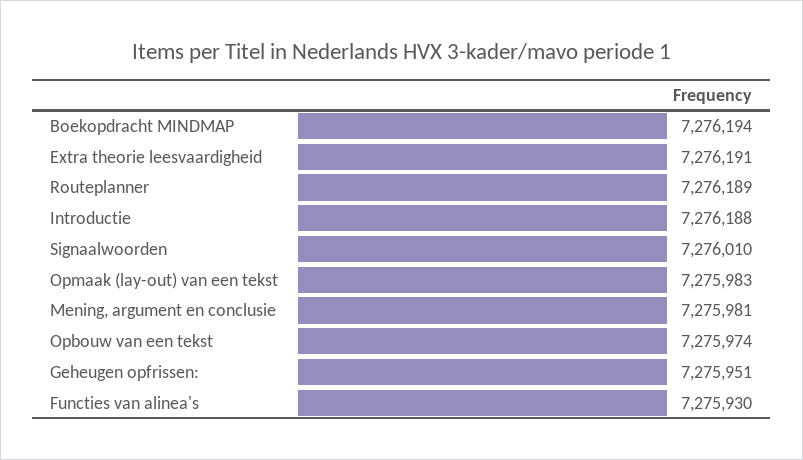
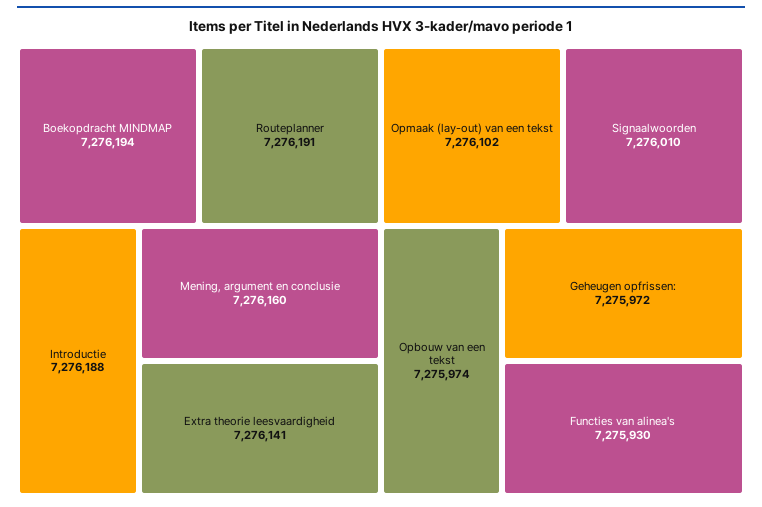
  {
    "Boekopdracht MINDMAP": 7276194,
-   "Extra theorie leesvaardigheid": 7276191,
+   "Extra theorie leesvaardigheid": 7276141,
-   "Routeplanner": 7276189,
+   "Routeplanner": 7276191,
    "Introductie": 7276188,
    "Signaalwoorden": 7276010,
-   "Opmaak (lay-out) van een tekst": 7275983,
+   "Opmaak (lay-out) van een tekst": 7276102,
-   "Mening, argument en conclusie": 7275981,
+   "Mening, argument en conclusie": 7276160,
    "Opbouw van een tekst": 7275974,
-   "Geheugen opfrissen:": 7275951,
+   "Geheugen opfrissen:": 7275972,
    "Functies van alinea's": 7275930
  }

